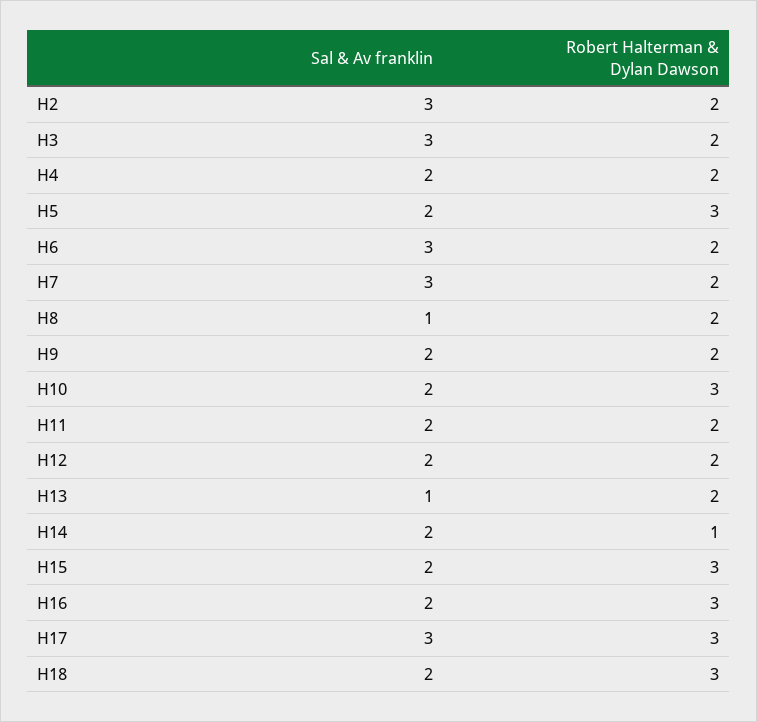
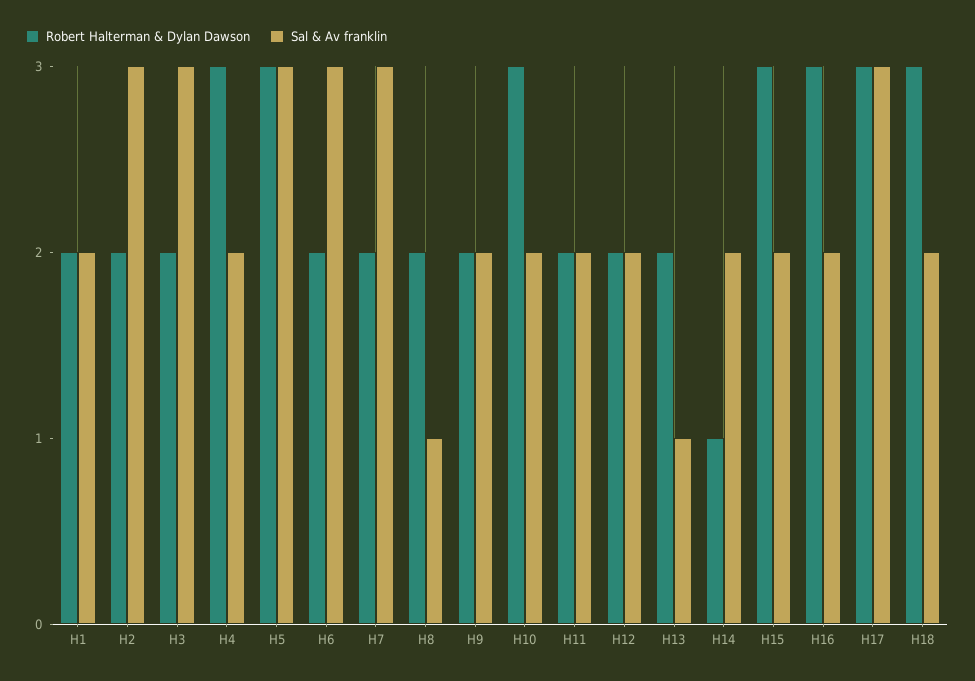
  {
    "Sal & Av franklin": {
      "H2": 3,
      "H3": 3,
      "H4": 2,
-     "H5": 2,
+     "H5": 3,
      "H6": 3,
      "H7": 3,
      "H8": 1,
      "H9": 2,
      "H10": 2,
      "H11": 2,
      "H12": 2,
      "H13": 1,
      "H14": 2,
      "H15": 2,
      "H16": 2,
      "H17": 3,
-     "H18": 2
+     "H18": 2,
+     "H1": 2
    },
    "Robert Halterman & Dylan Dawson": {
      "H2": 2,
      "H3": 2,
-     "H4": 2,
+     "H4": 3,
      "H5": 3,
      "H6": 2,
      "H7": 2,
      "H8": 2,
      "H9": 2,
      "H10": 3,
      "H11": 2,
      "H12": 2,
      "H13": 2,
      "H14": 1,
      "H15": 3,
      "H16": 3,
      "H17": 3,
-     "H18": 3
+     "H18": 3,
+     "H1": 2
    }
  }

